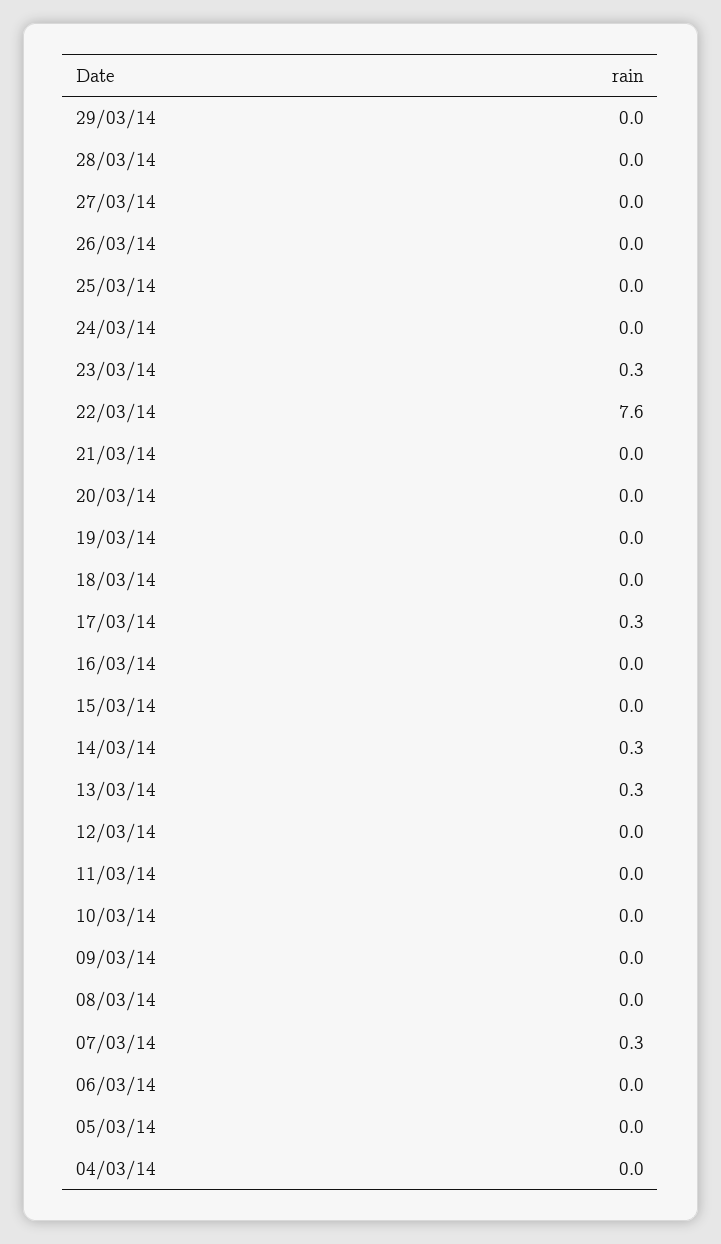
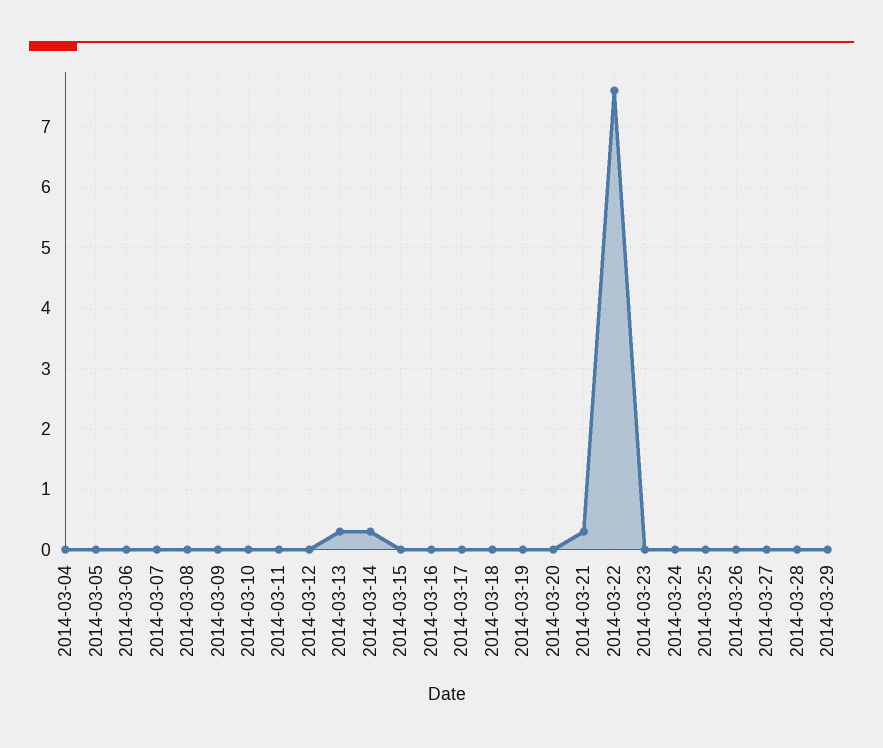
  {
    "29/03/14": 0,
    "28/03/14": 0,
    "27/03/14": 0,
    "26/03/14": 0,
    "25/03/14": 0,
    "24/03/14": 0,
-   "23/03/14": 0.3,
+   "23/03/14": 0,
    "22/03/14": 7.6,
-   "21/03/14": 0,
+   "21/03/14": 0.3,
    "20/03/14": 0,
    "19/03/14": 0,
    "18/03/14": 0,
-   "17/03/14": 0.3,
+   "17/03/14": 0,
    "16/03/14": 0,
    "15/03/14": 0,
    "14/03/14": 0.3,
    "13/03/14": 0.3,
    "12/03/14": 0,
    "11/03/14": 0,
    "10/03/14": 0,
    "09/03/14": 0,
    "08/03/14": 0,
-   "07/03/14": 0.3,
+   "07/03/14": 0,
    "06/03/14": 0,
    "05/03/14": 0,
    "04/03/14": 0
  }

